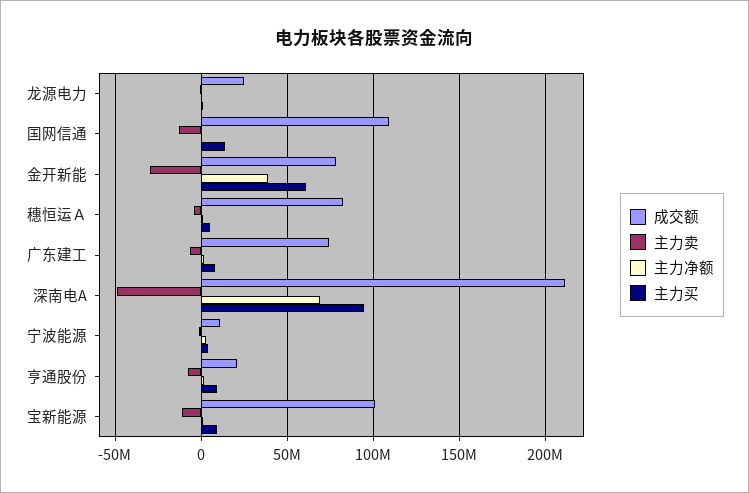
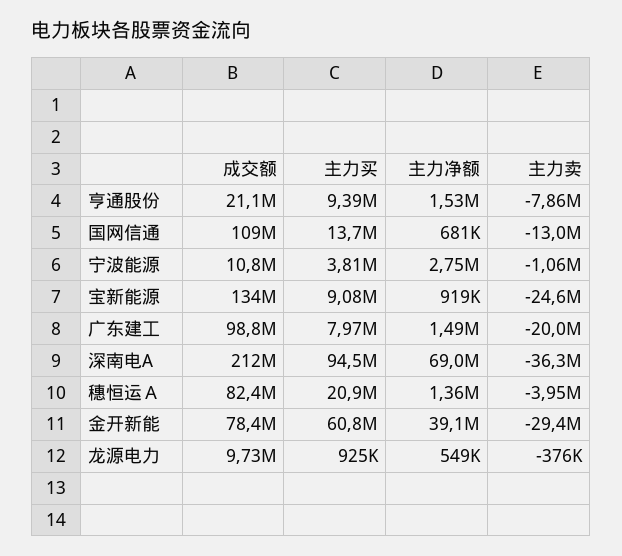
  {
    "成交额": {
-     "龙源电力": 25000000,
+     "龙源电力": 9730000,
      "国网信通": 109000000,
      "金开新能": 78400000,
      "穗恒运Ａ": 82400000,
-     "广东建工": 75000000,
+     "广东建工": 98800000,
      "深南电A": 212000000,
      "宁波能源": 10800000,
      "亨通股份": 21100000,
-     "宝新能源": 100000000
+     "宝新能源": 134000000
    },
    "主力卖": {
      "龙源电力": -376000,
      "国网信通": -13000000,
      "金开新能": -29400000,
      "穗恒运Ａ": -3950000,
-     "广东建工": -5000000,
+     "广东建工": -20000000,
-     "深南电A": -50000000,
+     "深南电A": -36300000,
      "宁波能源": -1060000,
      "亨通股份": -7860000,
-     "宝新能源": -10000000
+     "宝新能源": -24600000
    },
    "主力净额": {
      "龙源电力": 549000,
      "国网信通": 681000,
      "金开新能": 39100000,
      "穗恒运Ａ": 1360000,
      "广东建工": 1490000,
      "深南电A": 69000000,
      "宁波能源": 2750000,
      "亨通股份": 1530000,
      "宝新能源": 919000
    },
    "主力买": {
      "龙源电力": 925000,
      "国网信通": 13700000,
      "金开新能": 60800000,
-     "穗恒运Ａ": 5000000,
+     "穗恒运Ａ": 20900000,
      "广东建工": 7970000,
      "深南电A": 94500000,
      "宁波能源": 3810000,
      "亨通股份": 9390000,
      "宝新能源": 9080000
    }
  }

